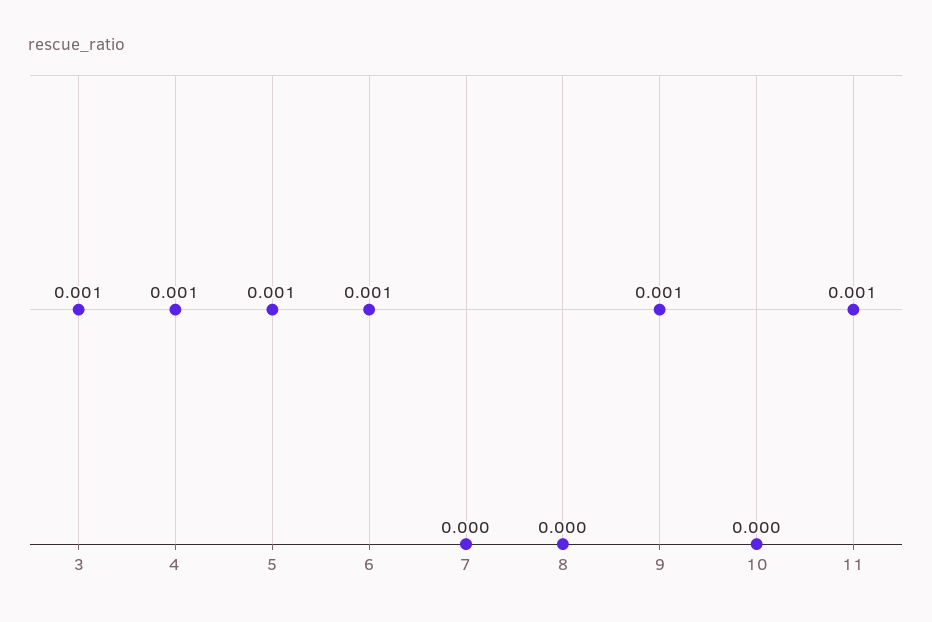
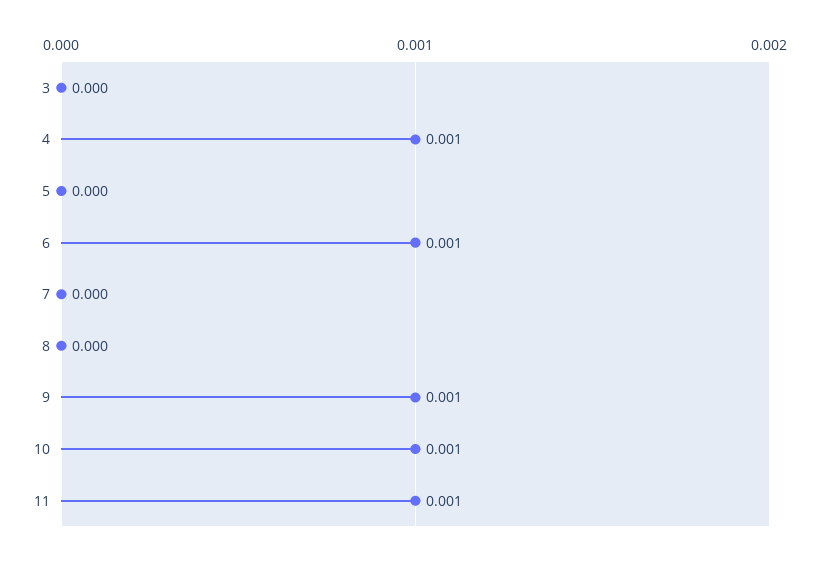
  {
-   "3": 0.001,
+   "3": 0,
    "4": 0.001,
-   "5": 0.001,
+   "5": 0,
    "6": 0.001,
    "7": 0,
    "8": 0,
    "9": 0.001,
-   "10": 0,
+   "10": 0.001,
    "11": 0.001
  }

